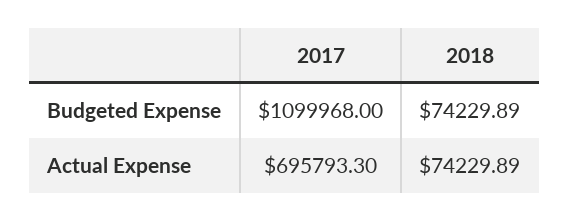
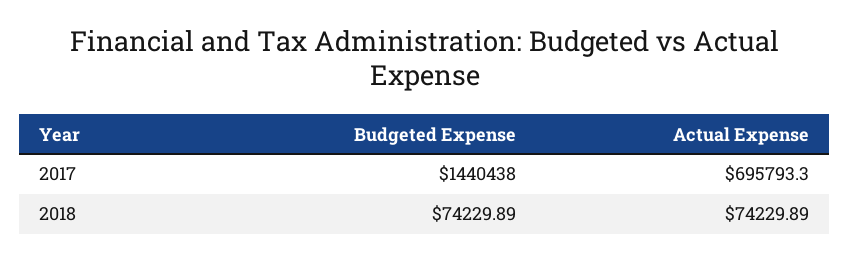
  {
    "2017": {
-     "Budgeted Expense": 1099968,
+     "Budgeted Expense": 1440438,
      "Actual Expense": 695793.3
    },
    "2018": {
      "Budgeted Expense": 74229.89,
      "Actual Expense": 74229.89
    }
  }

